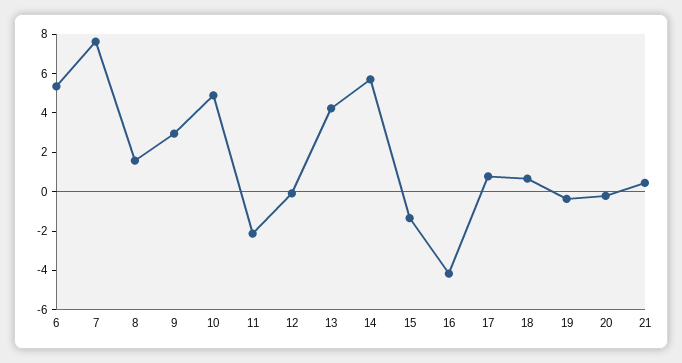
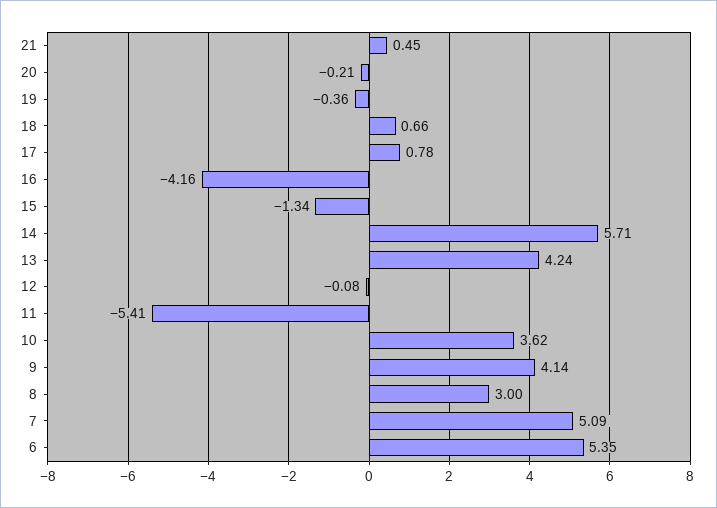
  {
    "6": 5.35,
-   "7": 7.5,
+   "7": 5.09,
-   "8": 1.5,
+   "8": 3,
-   "9": 3,
+   "9": 4.14,
-   "10": 5,
+   "10": 3.62,
-   "11": -2,
+   "11": -5.41,
    "12": -0.08,
    "13": 4.24,
    "14": 5.71,
    "15": -1.34,
    "16": -4.16,
    "17": 0.78,
    "18": 0.66,
    "19": -0.36,
    "20": -0.21,
    "21": 0.45
  }

